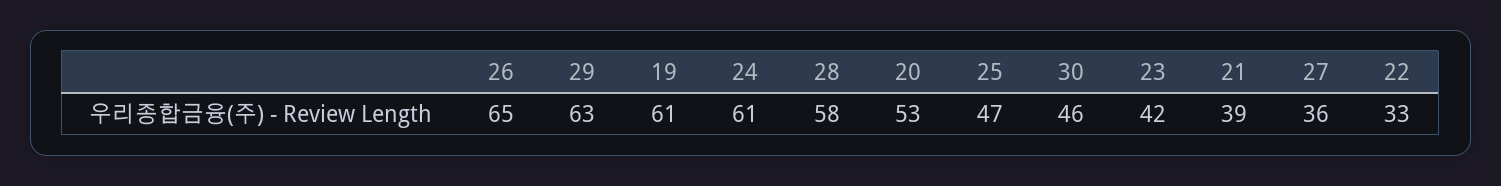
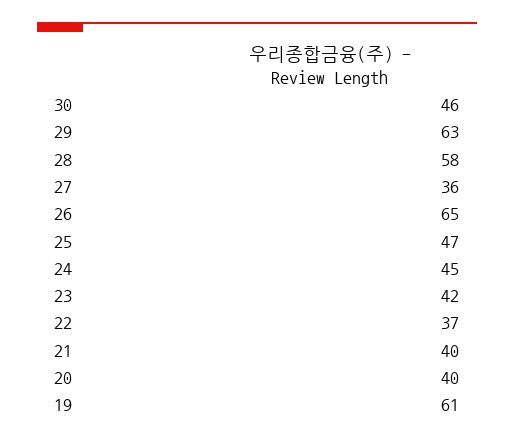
  {
    "26": 65,
    "29": 63,
    "19": 61,
-   "24": 61,
+   "24": 45,
    "28": 58,
-   "20": 53,
+   "20": 40,
    "25": 47,
    "30": 46,
    "23": 42,
-   "21": 39,
+   "21": 40,
    "27": 36,
-   "22": 33
+   "22": 37
  }

